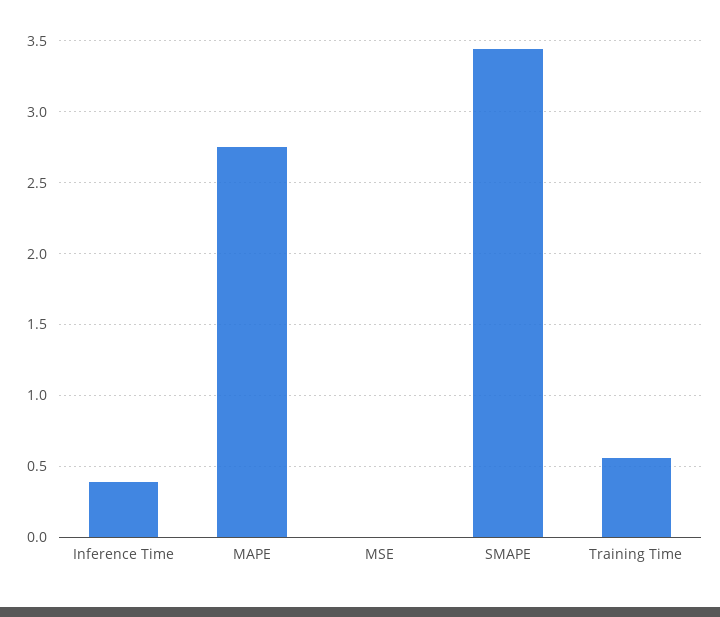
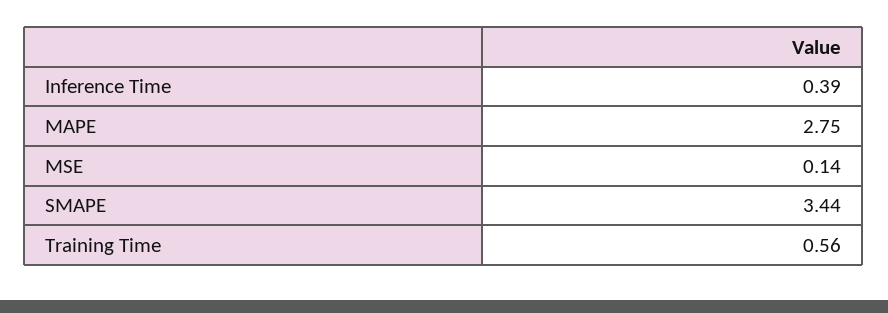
  {
    "Inference Time": 0.39,
    "MAPE": 2.75,
-   "MSE": 0,
+   "MSE": 0.14,
    "SMAPE": 3.44,
    "Training Time": 0.56
  }

